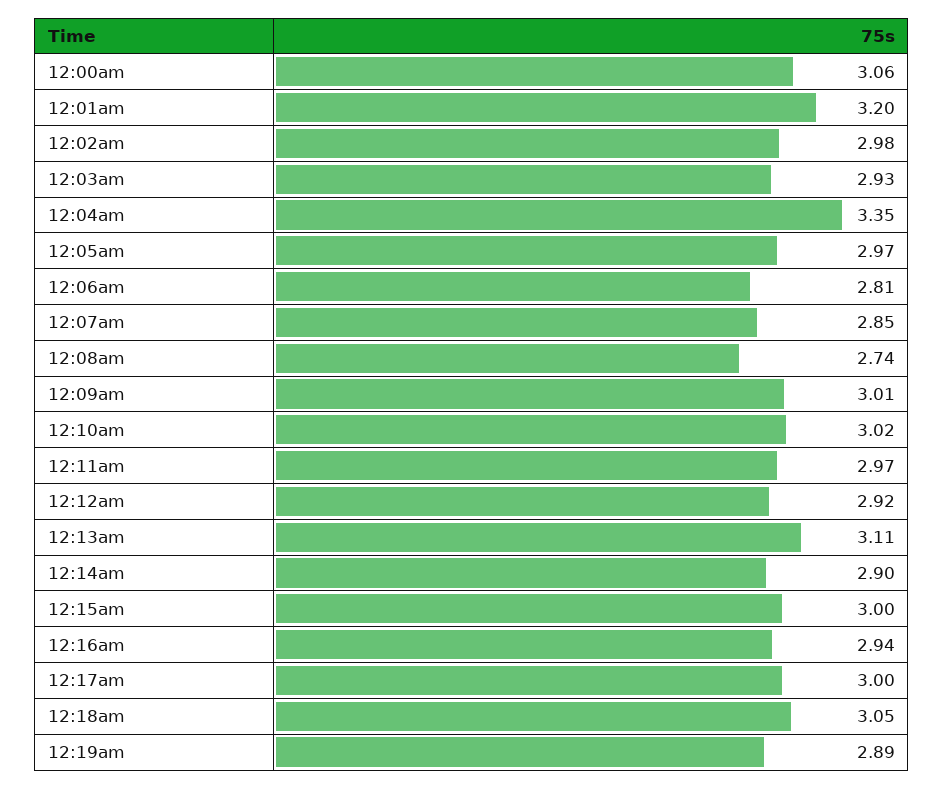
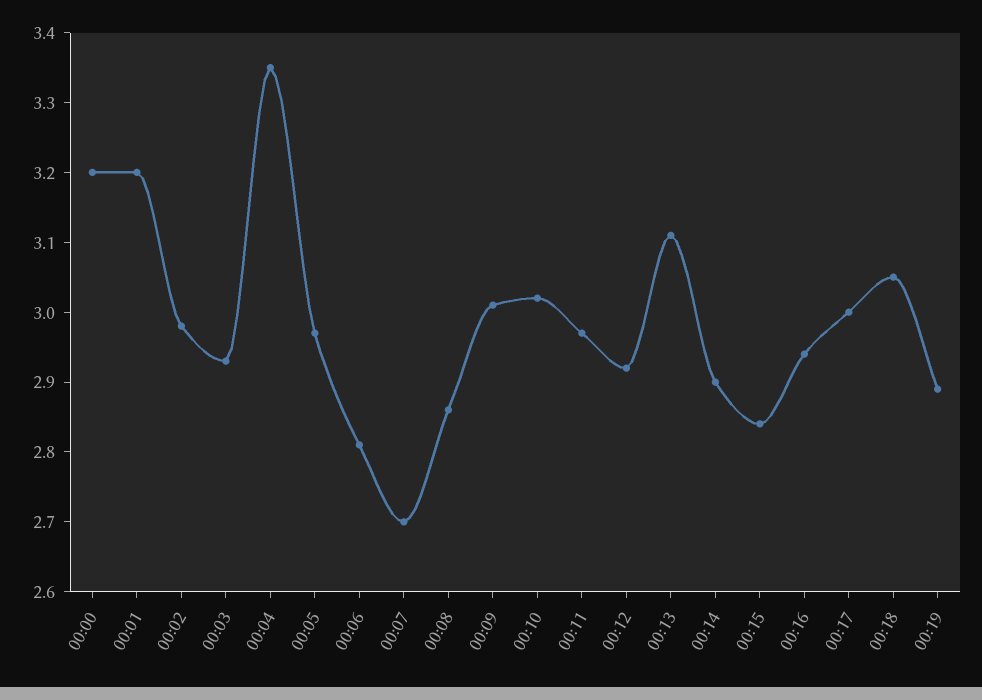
  {
-   "12:00am": 3.06,
+   "12:00am": 3.2,
    "12:01am": 3.2,
    "12:02am": 2.98,
    "12:03am": 2.93,
    "12:04am": 3.35,
    "12:05am": 2.97,
    "12:06am": 2.81,
-   "12:07am": 2.85,
+   "12:07am": 2.7,
-   "12:08am": 2.74,
+   "12:08am": 2.85,
    "12:09am": 3.01,
    "12:10am": 3.02,
    "12:11am": 2.97,
    "12:12am": 2.92,
    "12:13am": 3.11,
    "12:14am": 2.9,
-   "12:15am": 3,
+   "12:15am": 2.85,
    "12:16am": 2.94,
    "12:17am": 3,
    "12:18am": 3.05,
    "12:19am": 2.89
  }

